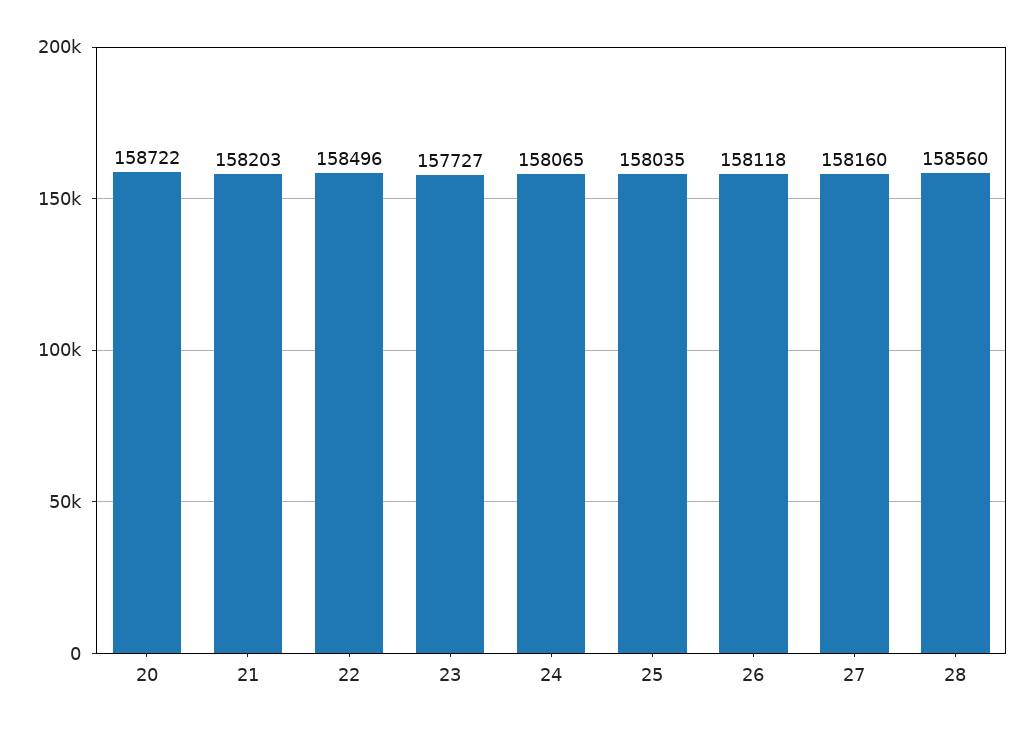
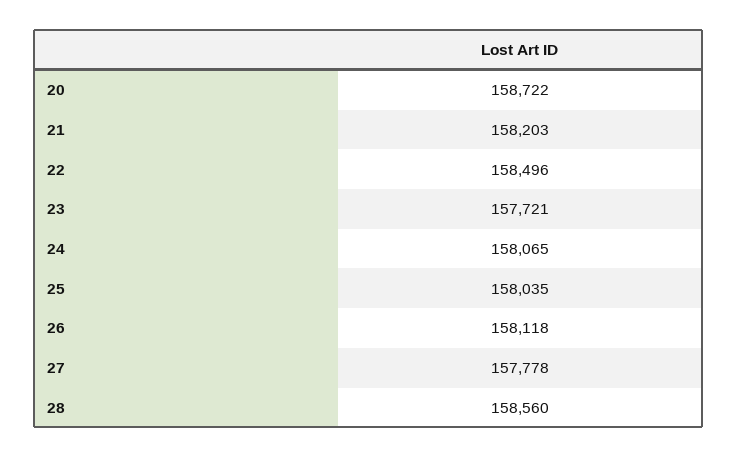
  {
    "20": 158722,
    "21": 158203,
    "22": 158496,
-   "23": 157727,
+   "23": 157721,
    "24": 158065,
    "25": 158035,
    "26": 158118,
-   "27": 158160,
+   "27": 157778,
    "28": 158560
  }

